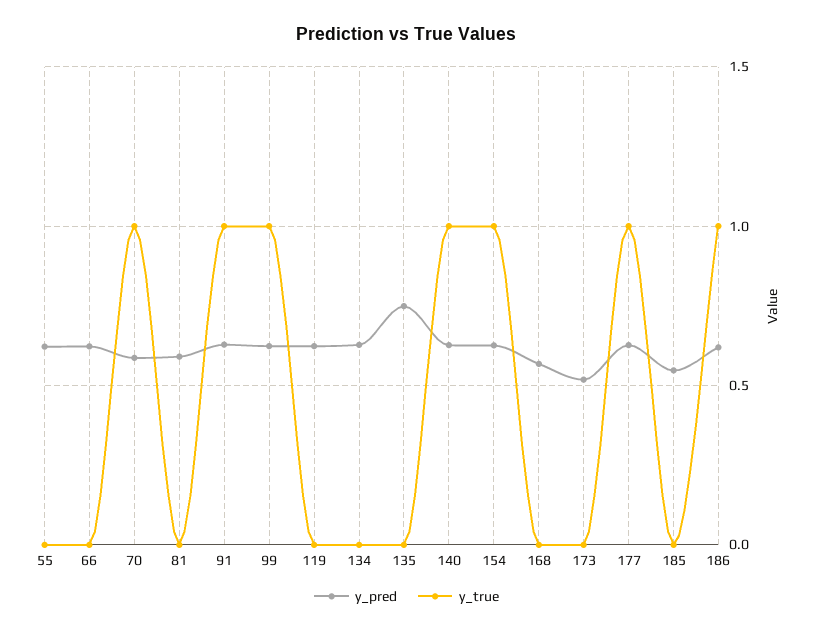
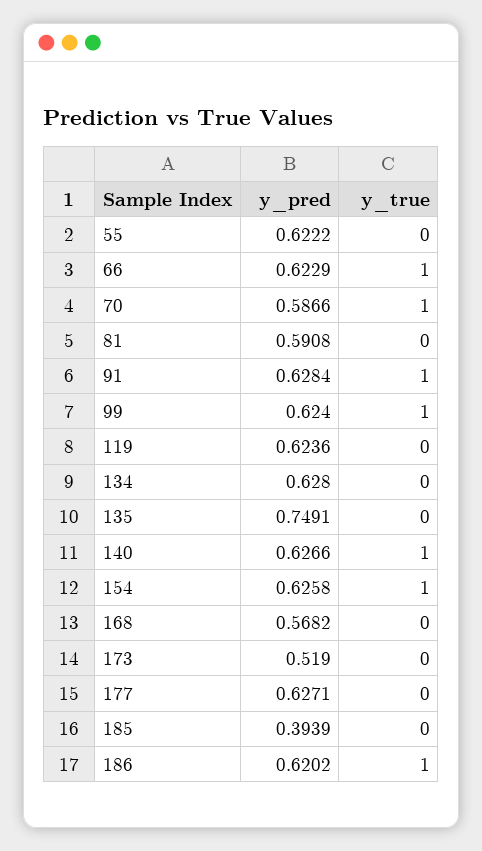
  {
    "y_pred": {
      "55": 0.6222,
      "66": 0.6229,
      "70": 0.5866,
      "81": 0.5908,
      "91": 0.6284,
      "99": 0.624,
      "119": 0.6236,
      "134": 0.628,
      "135": 0.7491,
      "140": 0.6266,
      "154": 0.6258,
      "168": 0.5682,
      "173": 0.519,
      "177": 0.6271,
-     "185": 0.55,
+     "185": 0.3939,
      "186": 0.6202
    },
    "y_true": {
      "55": 0,
-     "66": 0,
+     "66": 1,
      "70": 1,
      "81": 0,
      "91": 1,
      "99": 1,
      "119": 0,
      "134": 0,
      "135": 0,
      "140": 1,
      "154": 1,
      "168": 0,
      "173": 0,
-     "177": 1,
+     "177": 0,
      "185": 0,
      "186": 1
    }
  }

